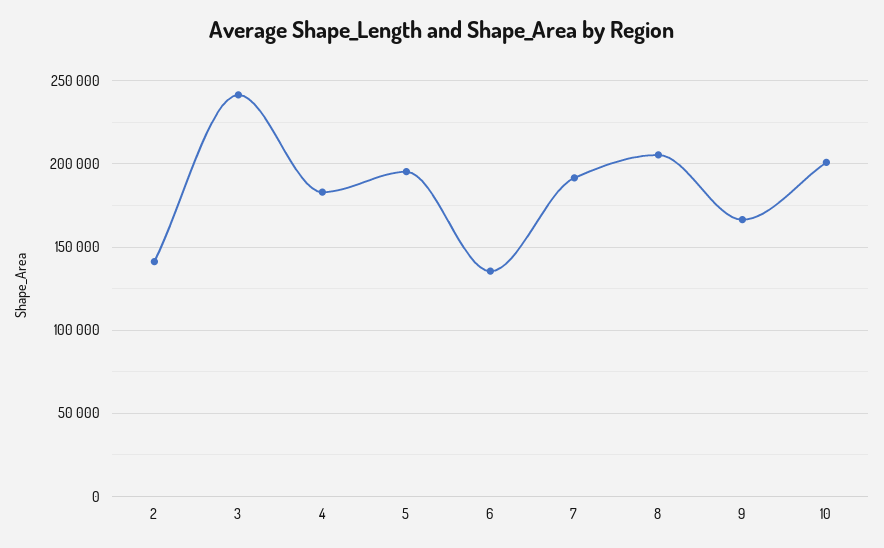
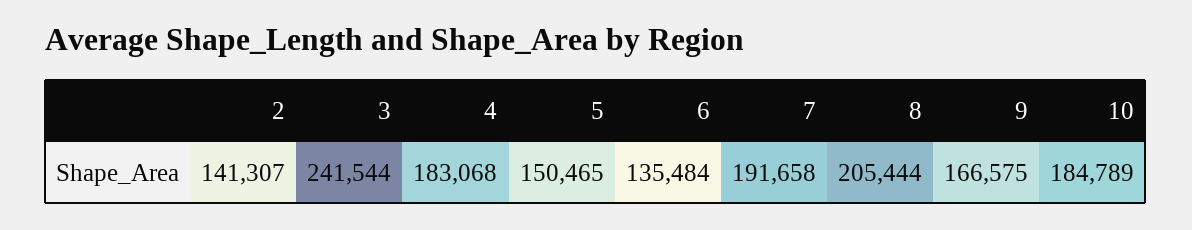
  {
    "2": 141307,
    "3": 241544,
    "4": 183068,
-   "5": 195000,
+   "5": 150465,
    "6": 135484,
    "7": 191658,
    "8": 205444,
    "9": 166575,
-   "10": 200000
+   "10": 184789
  }

